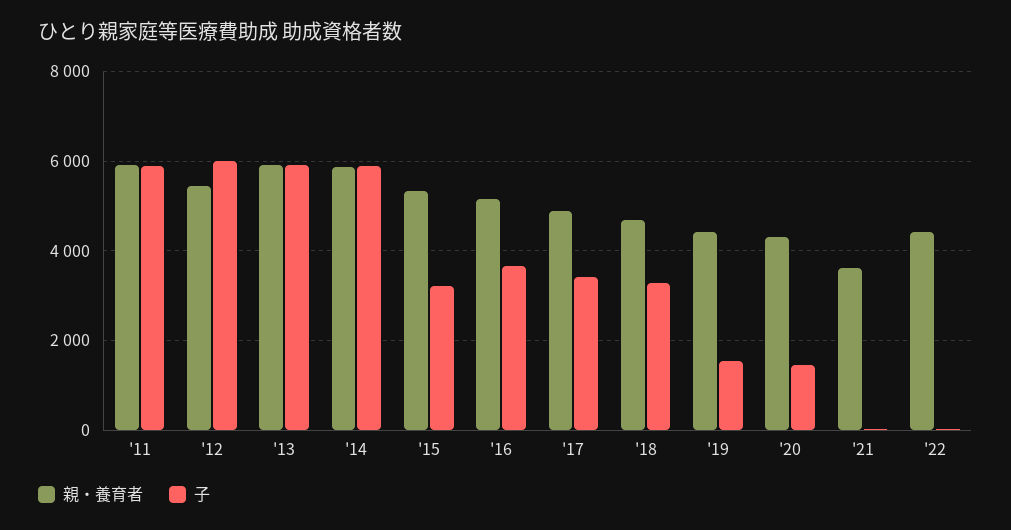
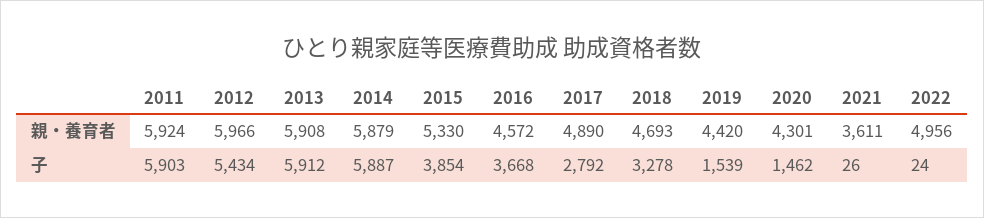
  {
    "親・養育者": {
      "'11": 5924,
-     "'12": 5400,
+     "'12": 5966,
      "'13": 5908,
      "'14": 5879,
      "'15": 5330,
-     "'16": 5200,
+     "'16": 4572,
      "'17": 4890,
      "'18": 4693,
      "'19": 4420,
      "'20": 4301,
      "'21": 3611,
-     "'22": 4400
+     "'22": 4956
    },
    "子": {
      "'11": 5903,
-     "'12": 6000,
+     "'12": 5434,
      "'13": 5912,
      "'14": 5887,
-     "'15": 3200,
+     "'15": 3854,
      "'16": 3668,
-     "'17": 3400,
+     "'17": 2792,
      "'18": 3278,
      "'19": 1539,
      "'20": 1462,
      "'21": 26,
      "'22": 24
    }
  }

